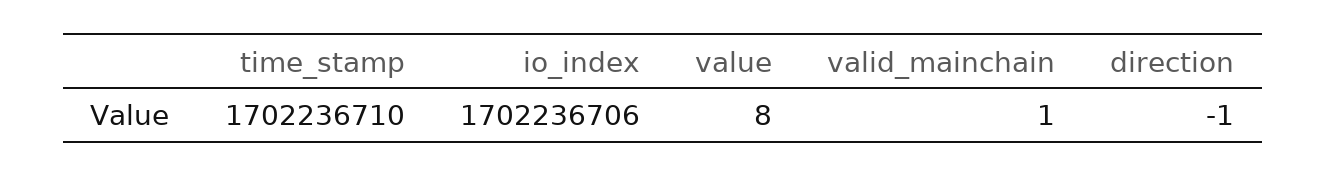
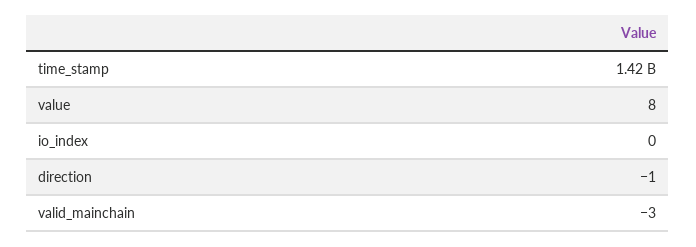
  {
-   "time_stamp": 1702236710,
+   "time_stamp": 1420000000,
-   "io_index": 1702236706,
+   "io_index": 0,
    "value": 8,
-   "valid_mainchain": 1,
+   "valid_mainchain": -3,
    "direction": -1
  }

